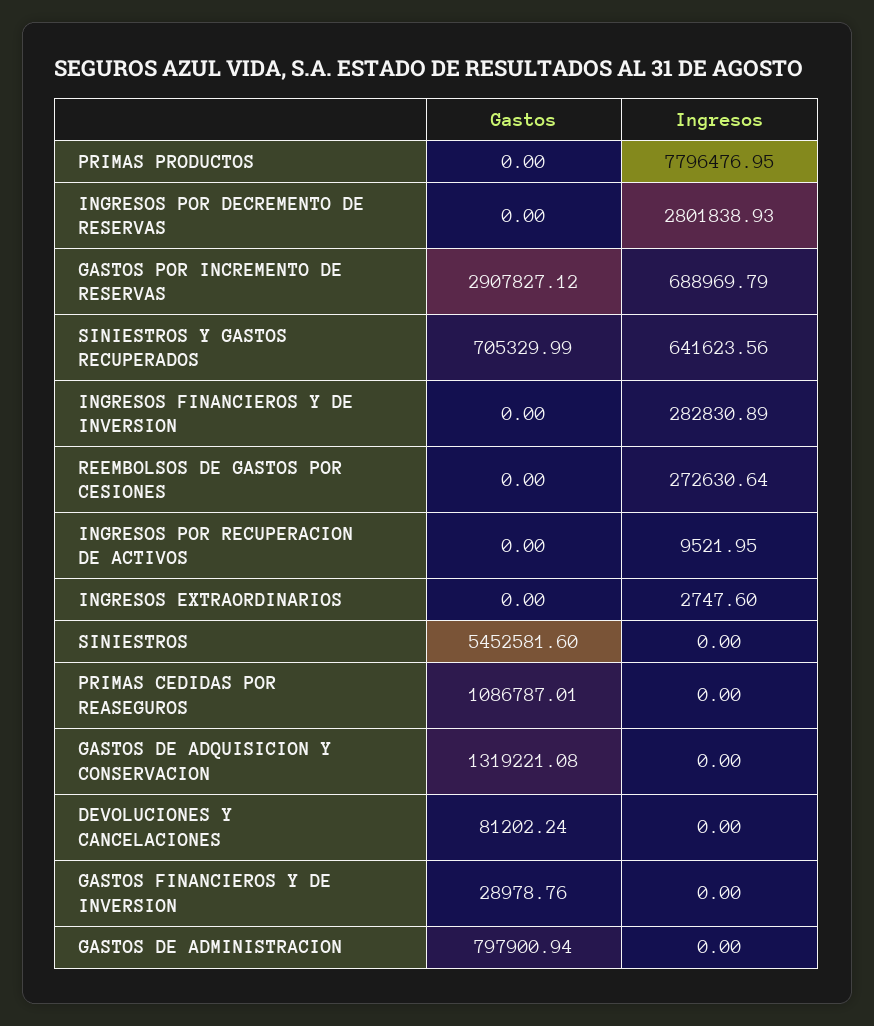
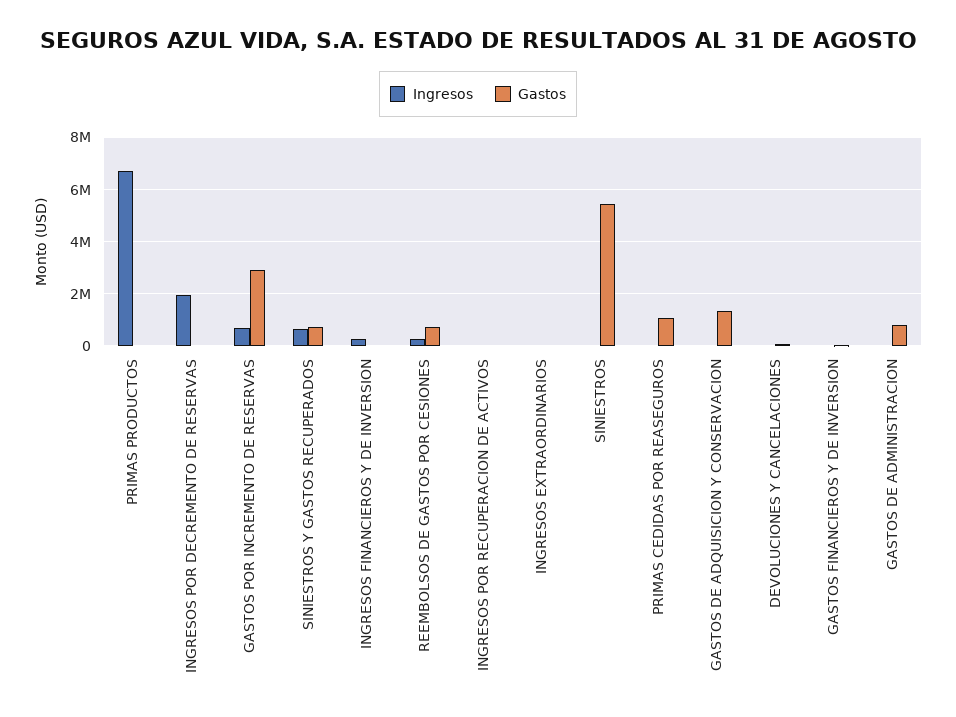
  {
    "Gastos": {
      "PRIMAS PRODUCTOS": 0,
      "INGRESOS POR DECREMENTO DE RESERVAS": 0,
      "GASTOS POR INCREMENTO DE RESERVAS": 2907827.12,
      "SINIESTROS Y GASTOS RECUPERADOS": 705329.99,
      "INGRESOS FINANCIEROS Y DE INVERSION": 0,
-     "REEMBOLSOS DE GASTOS POR CESIONES": 0,
+     "REEMBOLSOS DE GASTOS POR CESIONES": 750000,
      "INGRESOS POR RECUPERACION DE ACTIVOS": 0,
      "INGRESOS EXTRAORDINARIOS": 0,
      "SINIESTROS": 5452581.6,
      "PRIMAS CEDIDAS POR REASEGUROS": 1086787.01,
      "GASTOS DE ADQUISICION Y CONSERVACION": 1319221.08,
      "DEVOLUCIONES Y CANCELACIONES": 81202.24,
      "GASTOS FINANCIEROS Y DE INVERSION": 28978.76,
      "GASTOS DE ADMINISTRACION": 797900.94
    },
    "Ingresos": {
-     "PRIMAS PRODUCTOS": 7796476.95,
+     "PRIMAS PRODUCTOS": 6750000,
-     "INGRESOS POR DECREMENTO DE RESERVAS": 2801838.93,
+     "INGRESOS POR DECREMENTO DE RESERVAS": 2000000,
      "GASTOS POR INCREMENTO DE RESERVAS": 688969.79,
      "SINIESTROS Y GASTOS RECUPERADOS": 641623.56,
      "INGRESOS FINANCIEROS Y DE INVERSION": 282830.89,
      "REEMBOLSOS DE GASTOS POR CESIONES": 272630.64,
      "INGRESOS POR RECUPERACION DE ACTIVOS": 9521.95,
      "INGRESOS EXTRAORDINARIOS": 2747.6,
      "SINIESTROS": 0,
      "PRIMAS CEDIDAS POR REASEGUROS": 0,
      "GASTOS DE ADQUISICION Y CONSERVACION": 0,
      "DEVOLUCIONES Y CANCELACIONES": 0,
      "GASTOS FINANCIEROS Y DE INVERSION": 0,
      "GASTOS DE ADMINISTRACION": 0
    }
  }

